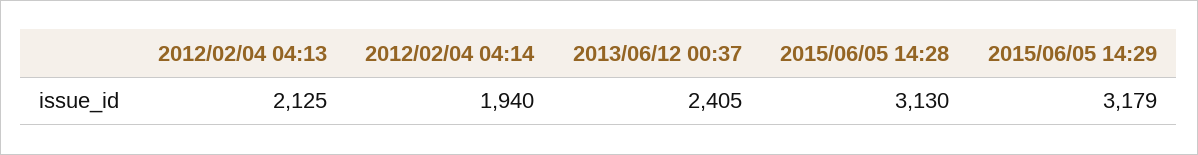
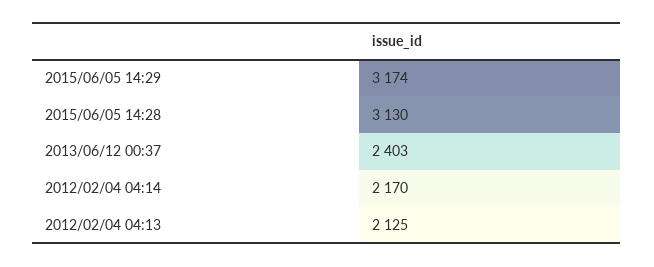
  {
    "2012/02/04 04:13": 2125,
-   "2012/02/04 04:14": 1940,
+   "2012/02/04 04:14": 2170,
-   "2013/06/12 00:37": 2405,
+   "2013/06/12 00:37": 2403,
    "2015/06/05 14:28": 3130,
-   "2015/06/05 14:29": 3179
+   "2015/06/05 14:29": 3174
  }

